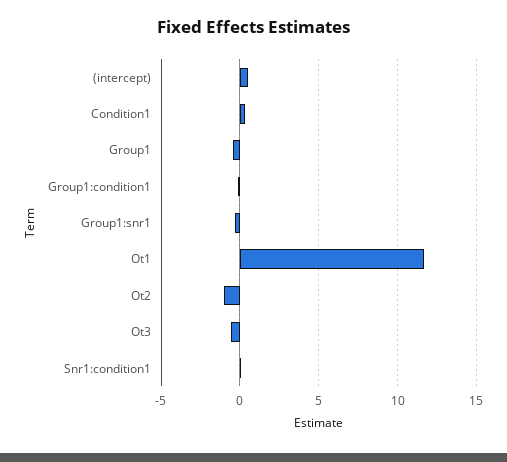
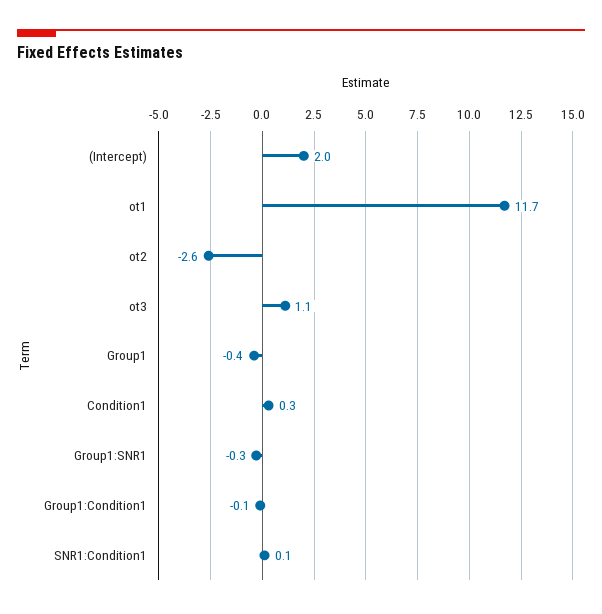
  {
-   "(intercept)": 0.5,
+   "(intercept)": 2,
    "Condition1": 0.3,
    "Group1": -0.4,
    "Group1:condition1": -0.1,
    "Group1:snr1": -0.3,
    "Ot1": 11.7,
-   "Ot2": -1,
+   "Ot2": -2.6,
-   "Ot3": -0.5,
+   "Ot3": 1.1,
    "Snr1:condition1": 0.1
  }

